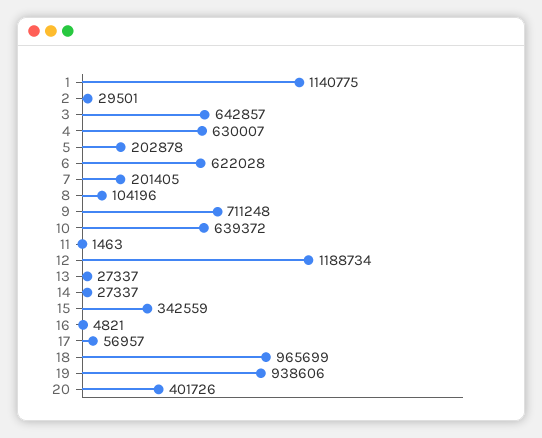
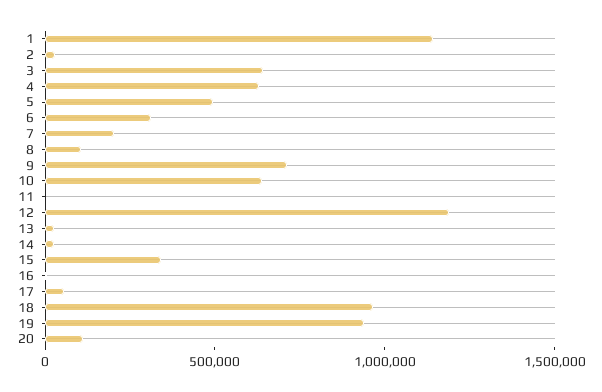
  {
    "1": 1140775,
    "2": 29501,
    "3": 642857,
    "4": 630007,
-   "5": 202878,
+   "5": 500000,
-   "6": 622028,
+   "6": 300000,
    "7": 201405,
    "8": 104196,
    "9": 711248,
    "10": 639372,
    "11": 1463,
    "12": 1188734,
    "13": 27337,
    "14": 27337,
    "15": 342559,
    "16": 4821,
    "17": 56957,
    "18": 965699,
    "19": 938606,
-   "20": 401726
+   "20": 100000
  }

